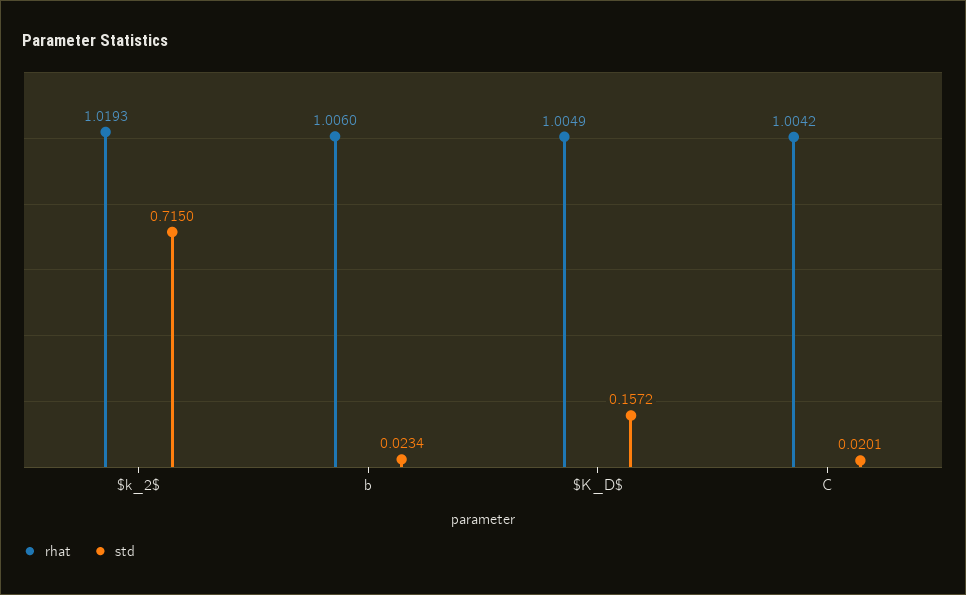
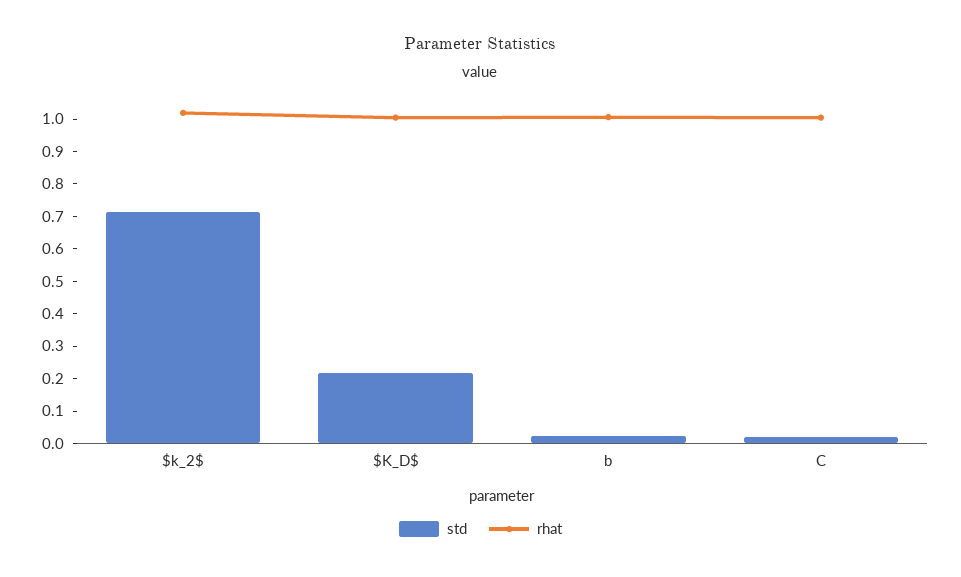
  {
    "rhat": {
      "$k_2$": 1.0193,
      "b": 1.006,
      "$K_D$": 1.0049,
      "C": 1.0042
    },
    "std": {
      "$k_2$": 0.715,
      "b": 0.0234,
-     "$K_D$": 0.1572,
+     "$K_D$": 0.225,
      "C": 0.0201
    }
  }

